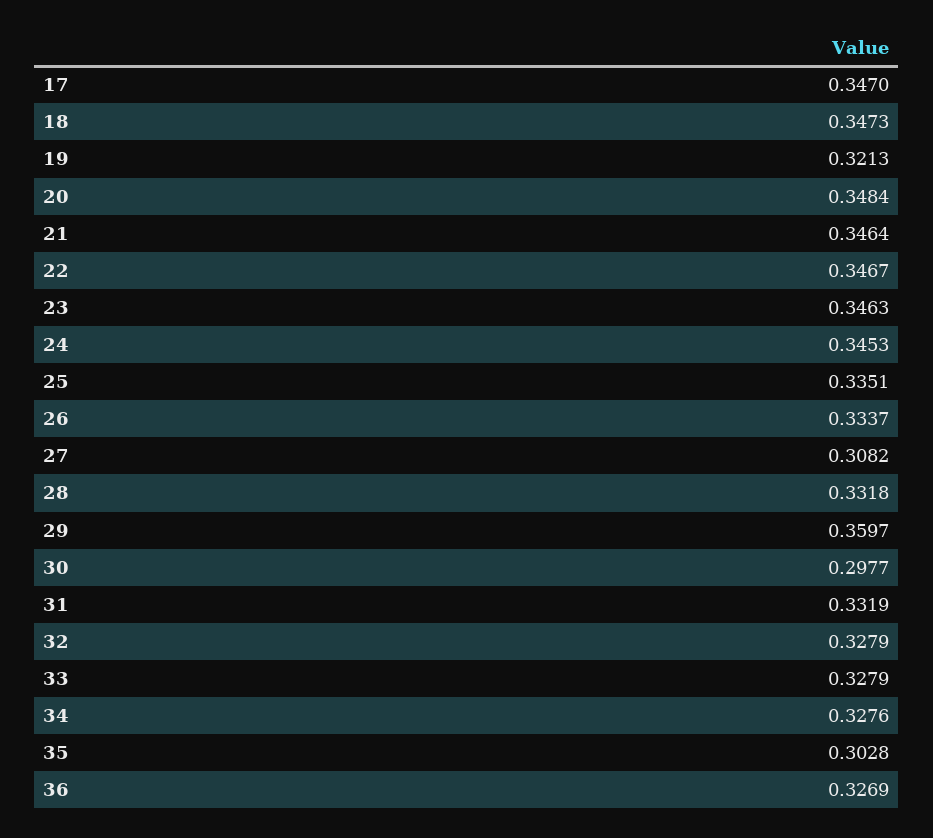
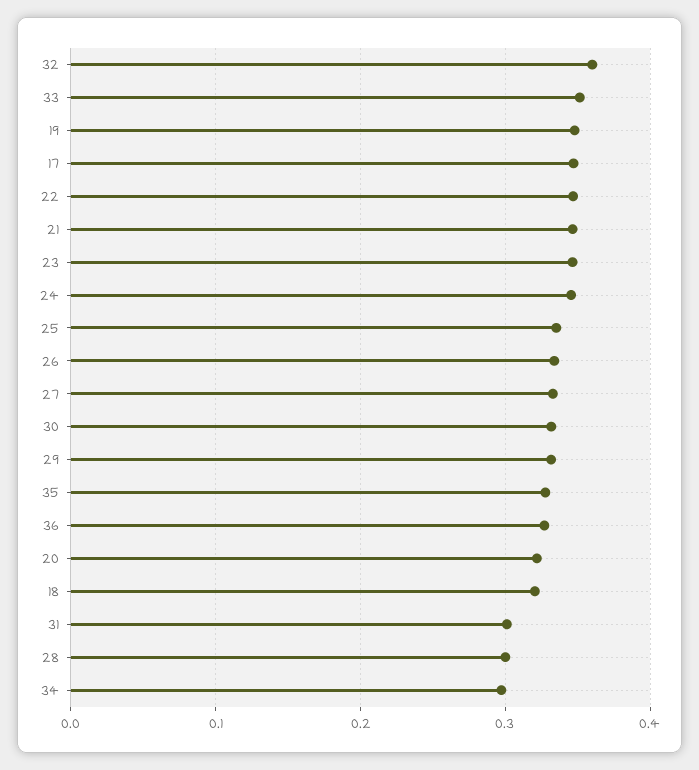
  {
    "17": 0.347,
-   "18": 0.3473,
+   "18": 0.32,
-   "19": 0.3213,
+   "19": 0.35,
-   "20": 0.3484,
+   "20": 0.32,
    "21": 0.3464,
    "22": 0.3467,
    "23": 0.3463,
    "24": 0.3453,
    "25": 0.3351,
    "26": 0.3337,
-   "27": 0.3082,
+   "27": 0.33,
-   "28": 0.3318,
+   "28": 0.3,
-   "29": 0.3597,
+   "29": 0.33,
-   "30": 0.2977,
+   "30": 0.33,
-   "31": 0.3319,
+   "31": 0.3,
-   "32": 0.3279,
+   "32": 0.36,
-   "33": 0.3279,
+   "33": 0.35,
-   "34": 0.3276,
+   "34": 0.3,
-   "35": 0.3028,
+   "35": 0.33,
    "36": 0.3269
  }

